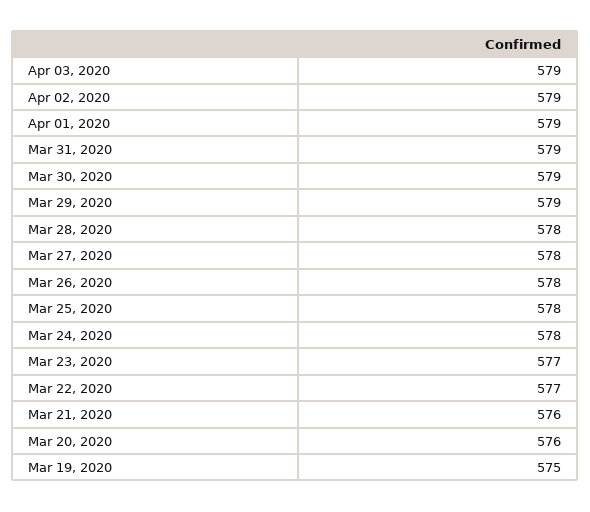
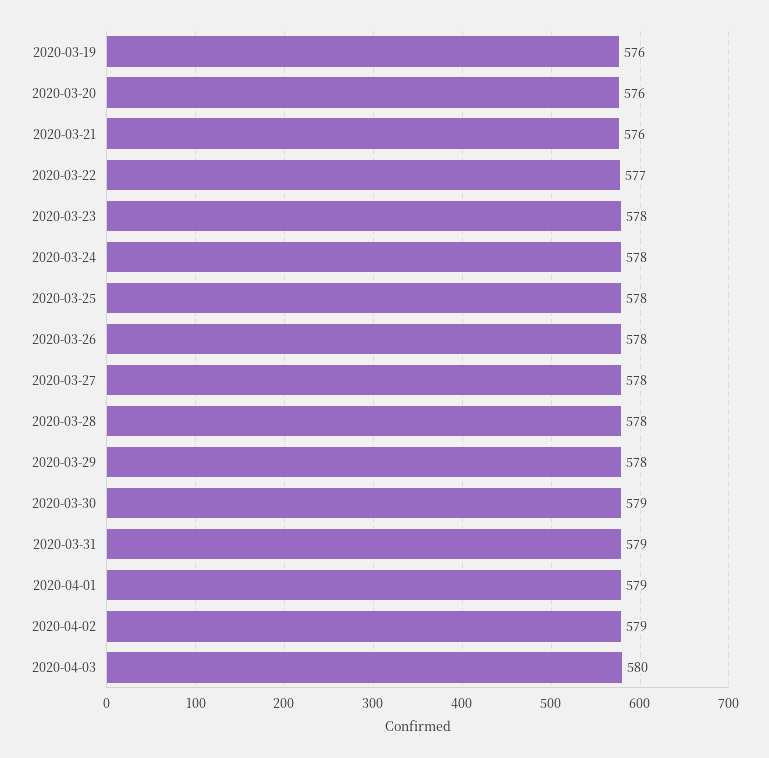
  {
-   "Apr 03, 2020": 579,
+   "Apr 03, 2020": 580,
    "Apr 02, 2020": 579,
    "Apr 01, 2020": 579,
    "Mar 31, 2020": 579,
    "Mar 30, 2020": 579,
-   "Mar 29, 2020": 579,
+   "Mar 29, 2020": 578,
    "Mar 28, 2020": 578,
    "Mar 27, 2020": 578,
    "Mar 26, 2020": 578,
    "Mar 25, 2020": 578,
    "Mar 24, 2020": 578,
-   "Mar 23, 2020": 577,
+   "Mar 23, 2020": 578,
    "Mar 22, 2020": 577,
    "Mar 21, 2020": 576,
    "Mar 20, 2020": 576,
-   "Mar 19, 2020": 575
+   "Mar 19, 2020": 576
  }

